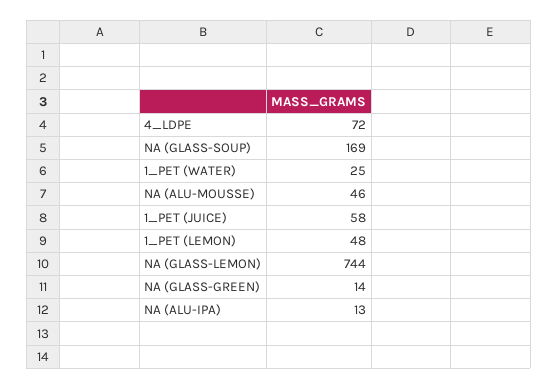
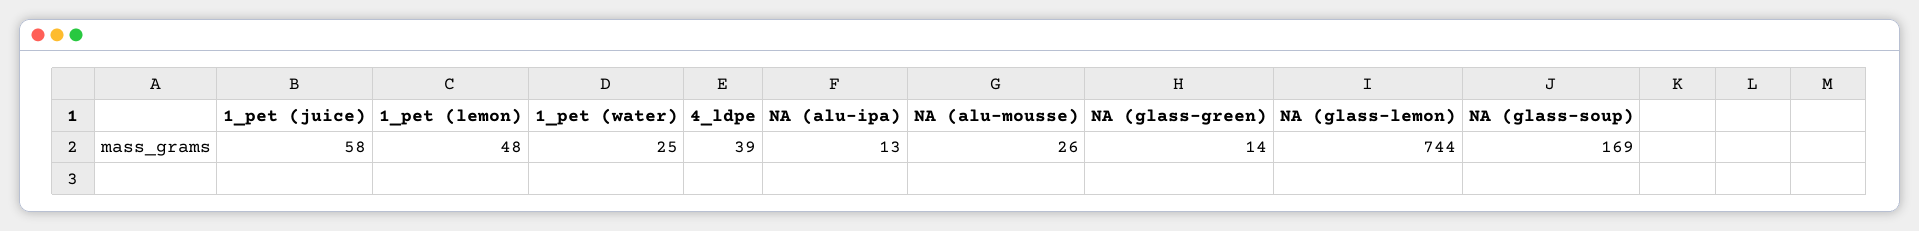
  {
-   "4_LDPE": 72,
+   "4_LDPE": 39,
    "NA (GLASS-SOUP)": 169,
    "1_PET (WATER)": 25,
-   "NA (ALU-MOUSSE)": 46,
+   "NA (ALU-MOUSSE)": 26,
    "1_PET (JUICE)": 58,
    "1_PET (LEMON)": 48,
    "NA (GLASS-LEMON)": 744,
    "NA (GLASS-GREEN)": 14,
    "NA (ALU-IPA)": 13
  }

